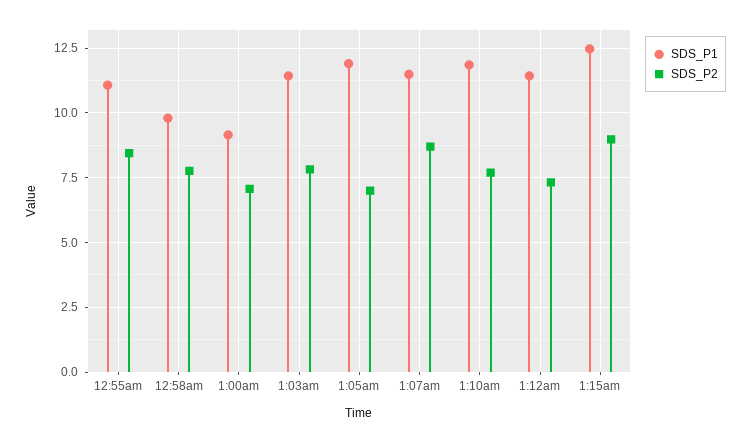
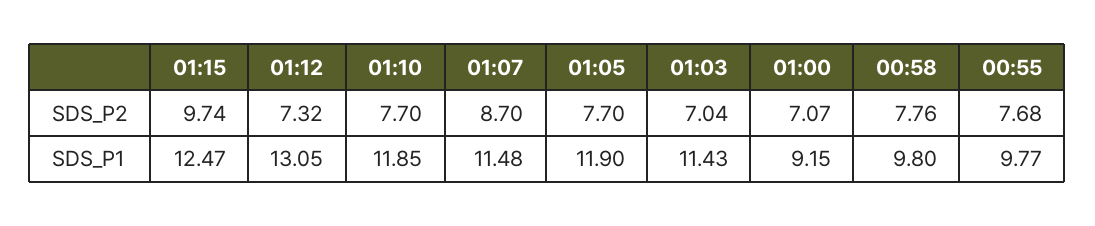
  {
    "SDS_P1": {
-     "12:55am": 11,
+     "12:55am": 9.77,
      "12:58am": 9.8,
      "1:00am": 9.15,
      "1:03am": 11.43,
      "1:05am": 11.9,
      "1:07am": 11.48,
      "1:10am": 11.85,
-     "1:12am": 11.5,
+     "1:12am": 13.05,
      "1:15am": 12.47
    },
    "SDS_P2": {
-     "12:55am": 8.5,
+     "12:55am": 7.68,
      "12:58am": 7.76,
      "1:00am": 7.07,
-     "1:03am": 7.75,
+     "1:03am": 7.04,
-     "1:05am": 7,
+     "1:05am": 7.7,
      "1:07am": 8.7,
      "1:10am": 7.7,
      "1:12am": 7.32,
-     "1:15am": 9
+     "1:15am": 9.74
    }
  }

